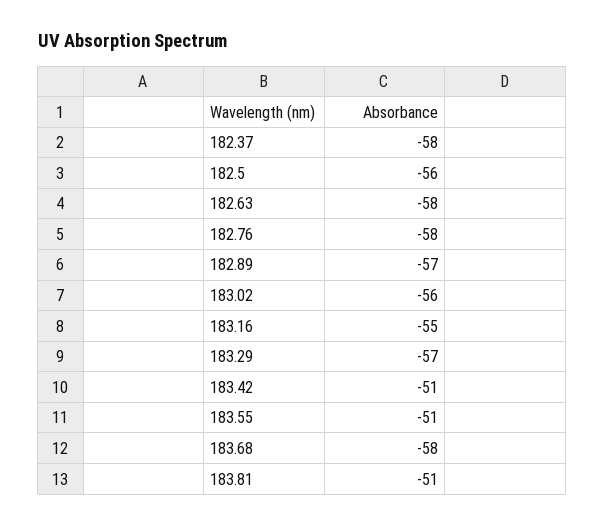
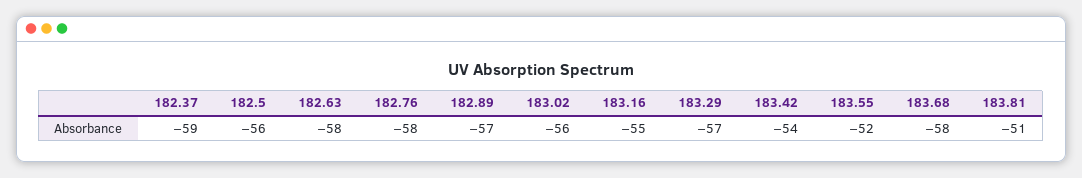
  {
-   "182.37": -58,
+   "182.37": -59,
    "182.5": -56,
    "182.63": -58,
    "182.76": -58,
    "182.89": -57,
    "183.02": -56,
    "183.16": -55,
    "183.29": -57,
-   "183.42": -51,
+   "183.42": -54,
-   "183.55": -51,
+   "183.55": -52,
    "183.68": -58,
    "183.81": -51
  }

